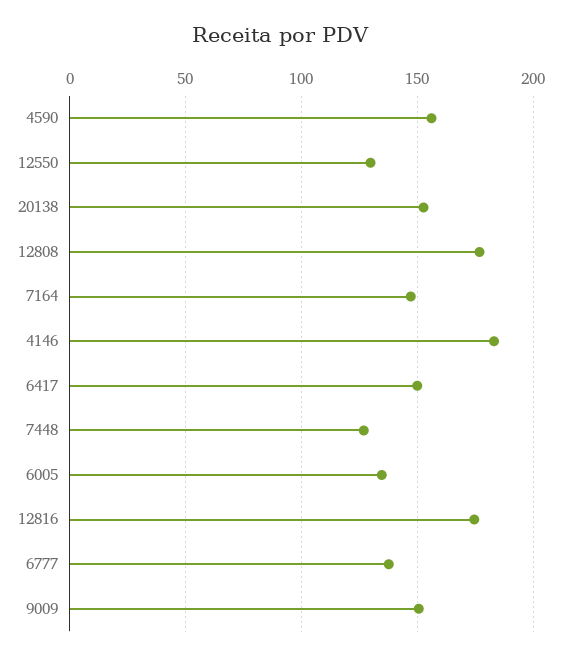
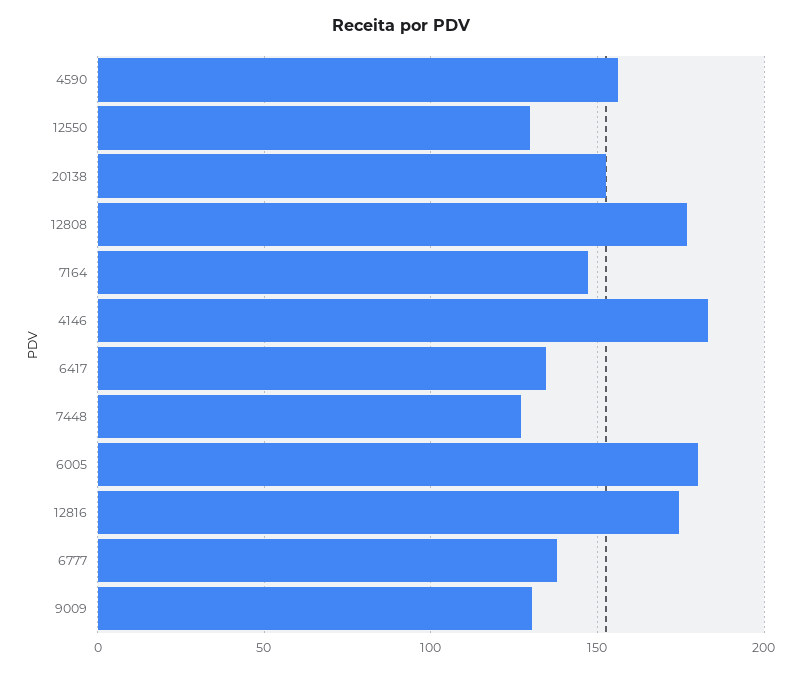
  {
    "4590": 155,
    "12550": 130,
    "20138": 155,
    "12808": 175,
    "7164": 145,
    "4146": 185,
-   "6417": 150,
+   "6417": 135,
    "7448": 125,
-   "6005": 135,
+   "6005": 180,
    "12816": 175,
    "6777": 140,
-   "9009": 150
+   "9009": 130
  }

